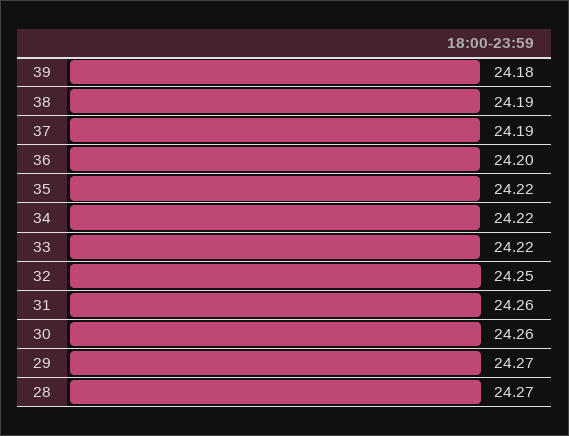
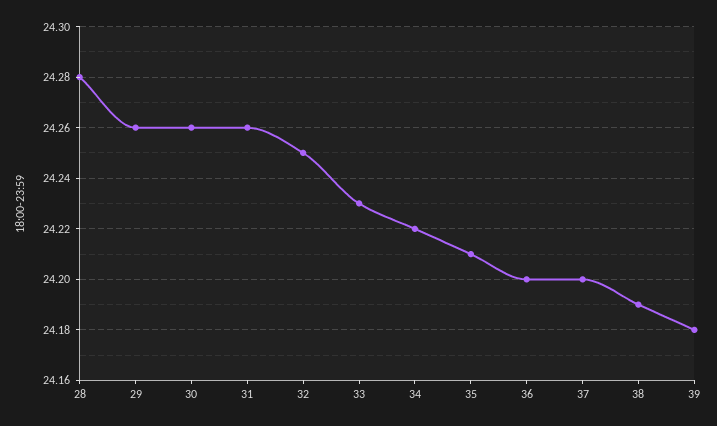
  {
    "39": 24.18,
    "38": 24.19,
-   "37": 24.19,
+   "37": 24.2,
    "36": 24.2,
-   "35": 24.22,
+   "35": 24.21,
    "34": 24.22,
-   "33": 24.22,
+   "33": 24.23,
    "32": 24.25,
    "31": 24.26,
    "30": 24.26,
-   "29": 24.27,
+   "29": 24.26,
-   "28": 24.27
+   "28": 24.28
  }

